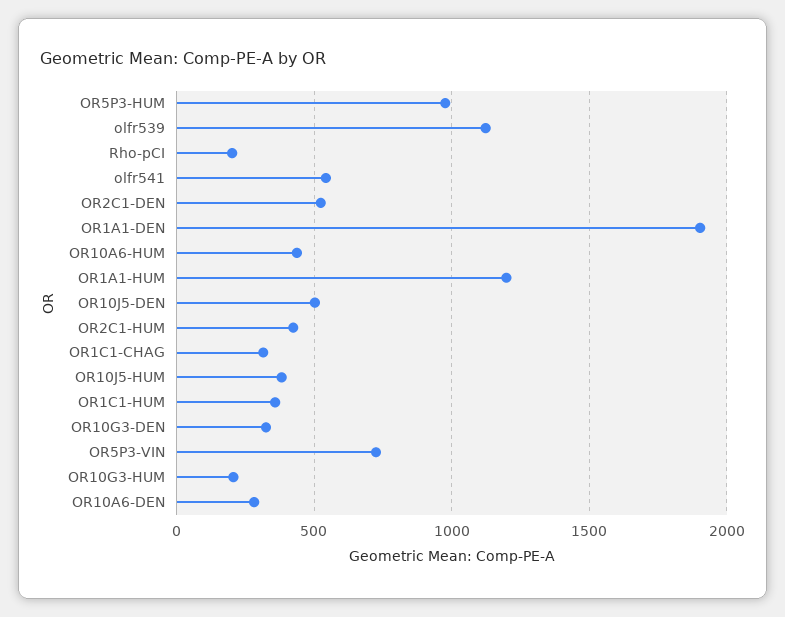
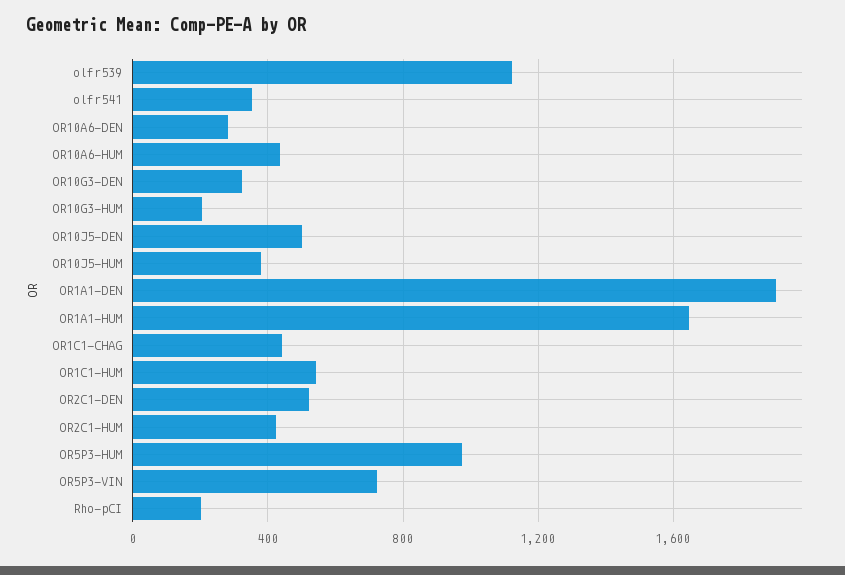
  {
    "OR5P3-HUM": 1000,
    "olfr539": 1100,
    "Rho-pCI": 200,
-   "olfr541": 550,
+   "olfr541": 350,
    "OR2C1-DEN": 500,
    "OR1A1-DEN": 1900,
    "OR10A6-HUM": 450,
-   "OR1A1-HUM": 1200,
+   "OR1A1-HUM": 1650,
    "OR10J5-DEN": 500,
    "OR2C1-HUM": 400,
-   "OR1C1-CHAG": 300,
+   "OR1C1-CHAG": 450,
    "OR10J5-HUM": 400,
-   "OR1C1-HUM": 350,
+   "OR1C1-HUM": 550,
    "OR10G3-DEN": 300,
    "OR5P3-VIN": 700,
    "OR10G3-HUM": 200,
    "OR10A6-DEN": 300
  }

